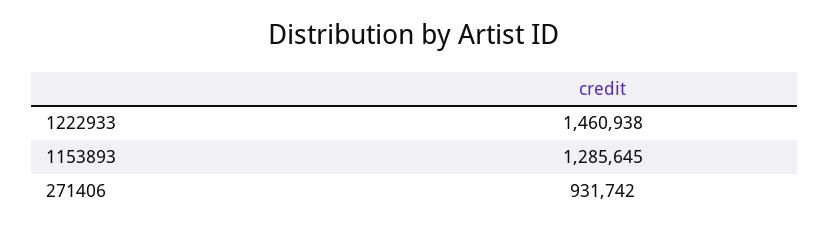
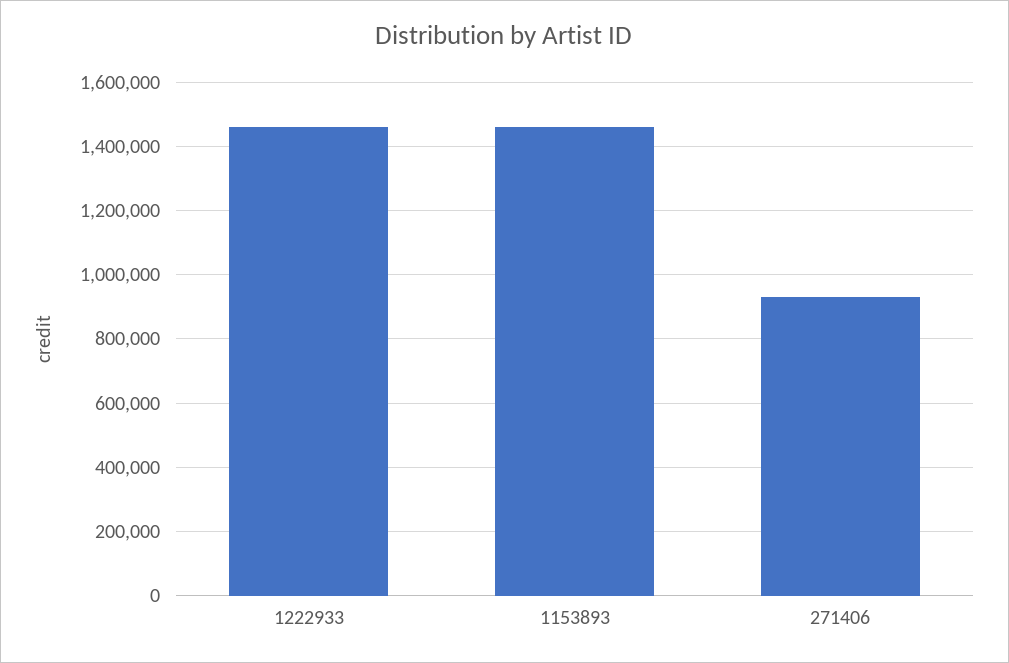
  {
    "1222933": 1460938,
-   "1153893": 1285645,
+   "1153893": 1460000,
    "271406": 931742
  }

